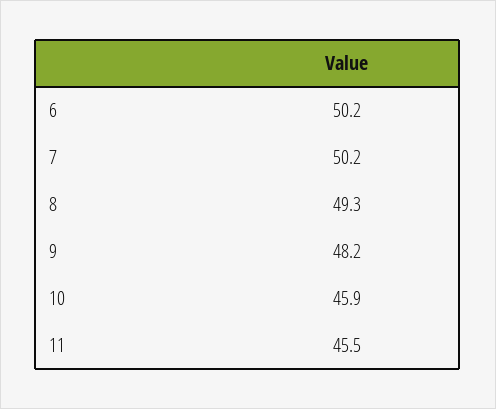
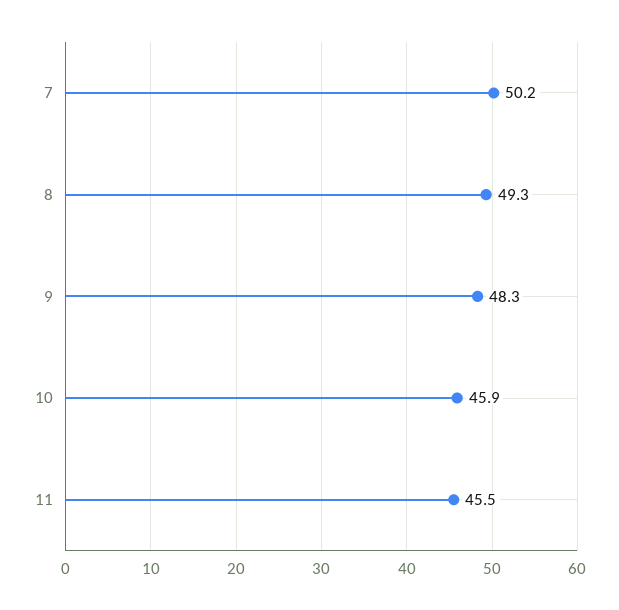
  {
-   "6": 50.2,
    "7": 50.2,
    "8": 49.3,
-   "9": 48.2,
+   "9": 48.3,
    "10": 45.9,
    "11": 45.5
  }

